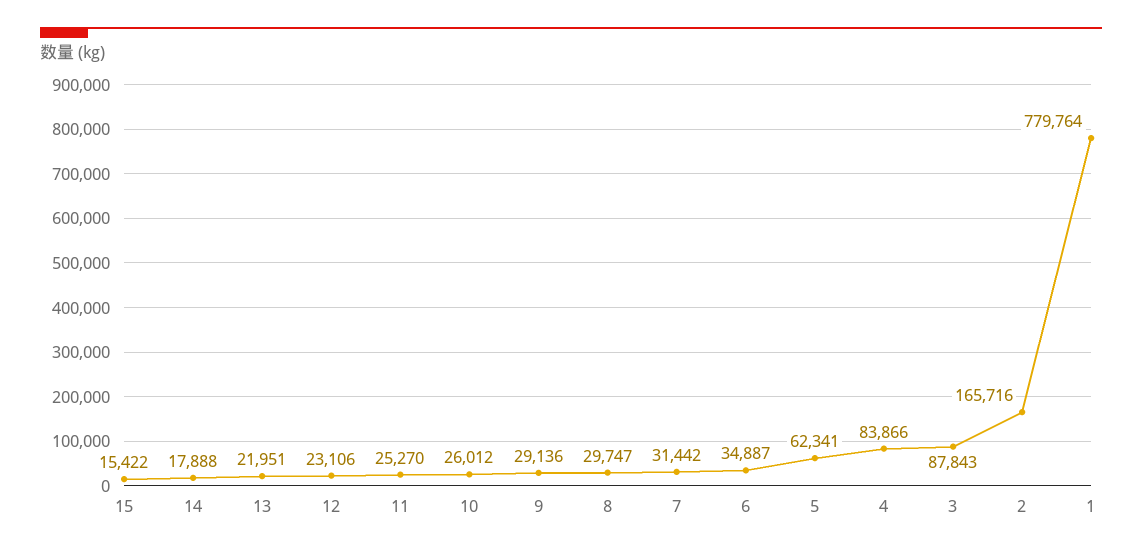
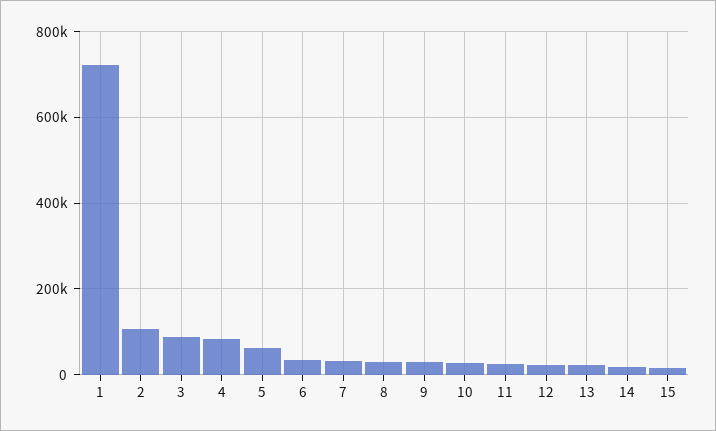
  {
    "15": 15422,
    "14": 17888,
    "13": 21951,
    "12": 23106,
    "11": 25270,
    "10": 26012,
    "9": 29136,
    "8": 29747,
    "7": 31442,
    "6": 34887,
    "5": 62341,
    "4": 83866,
    "3": 87843,
-   "2": 165716,
+   "2": 100000,
-   "1": 779764
+   "1": 720000
  }

